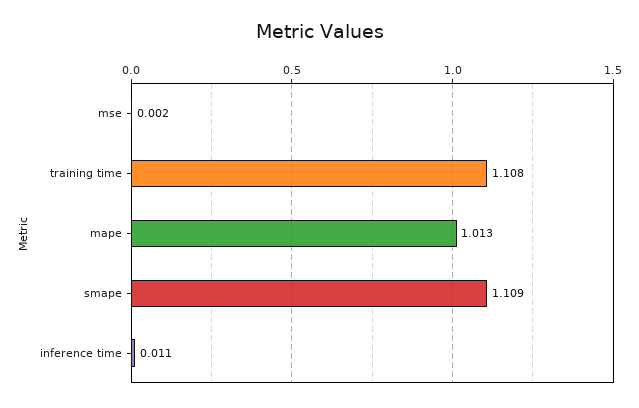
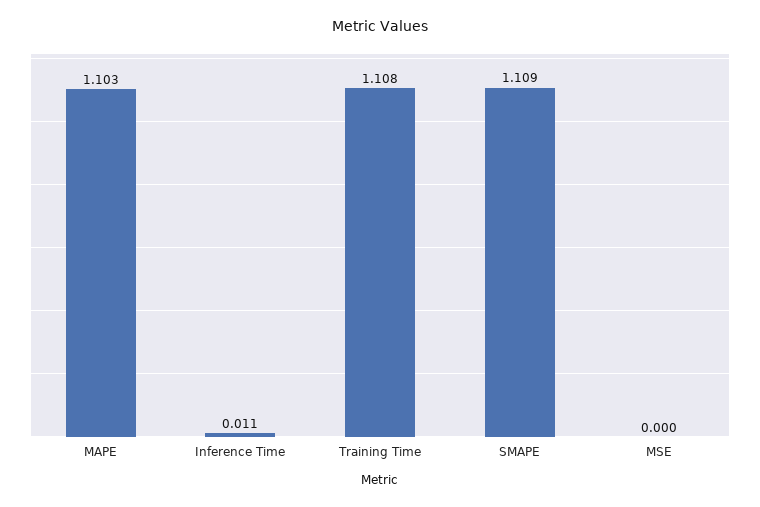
  {
-   "mse": 0.002,
+   "mse": 0,
    "training time": 1.108,
-   "mape": 1.013,
+   "mape": 1.103,
    "smape": 1.109,
    "inference time": 0.011
  }

